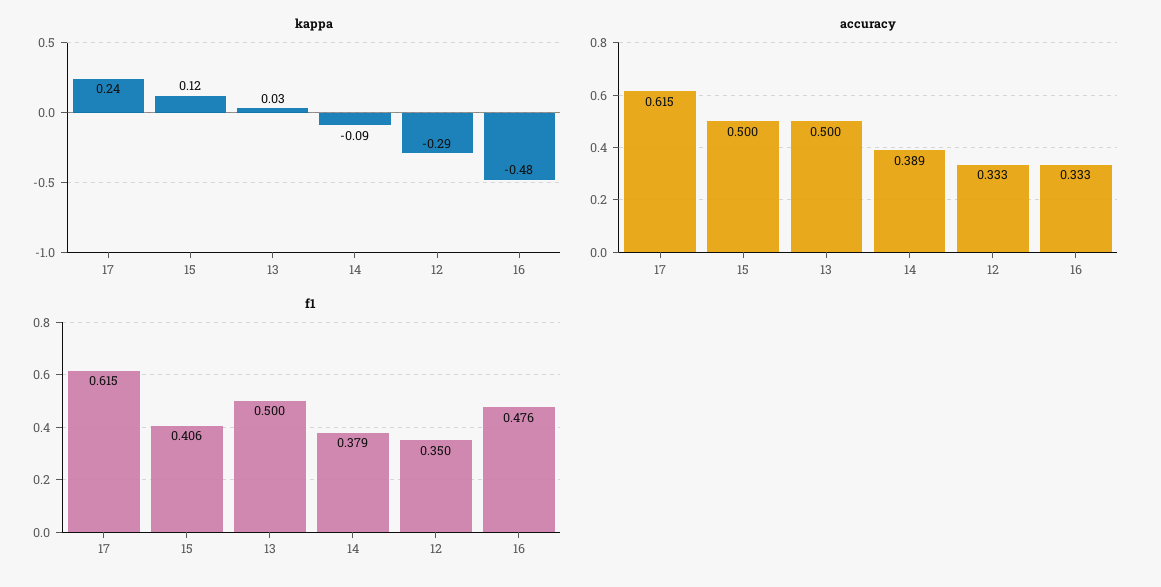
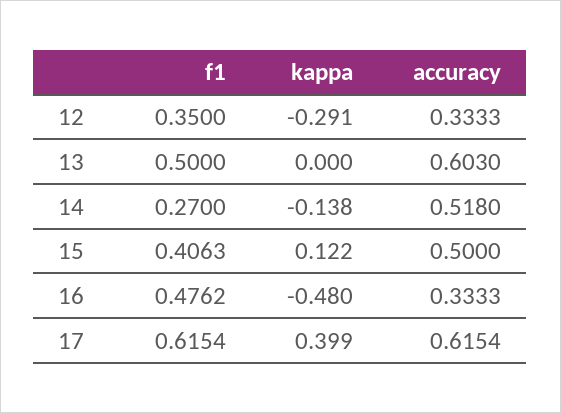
  {
    "kappa": {
-     "17": 0.24,
+     "17": 0.399,
      "15": 0.122,
-     "13": 0.03,
+     "13": 0,
-     "14": -0.09,
+     "14": -0.138,
      "12": -0.291,
      "16": -0.48
    },
    "accuracy": {
      "17": 0.6154,
      "15": 0.5,
-     "13": 0.5,
+     "13": 0.603,
-     "14": 0.389,
+     "14": 0.518,
      "12": 0.3333,
      "16": 0.3333
    },
    "f1": {
      "17": 0.6154,
      "15": 0.4063,
      "13": 0.5,
-     "14": 0.379,
+     "14": 0.27,
      "12": 0.35,
      "16": 0.4762
    }
  }

